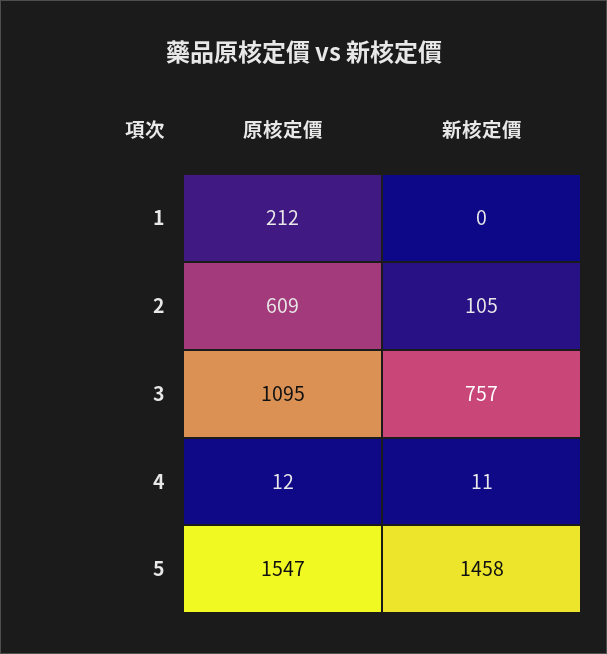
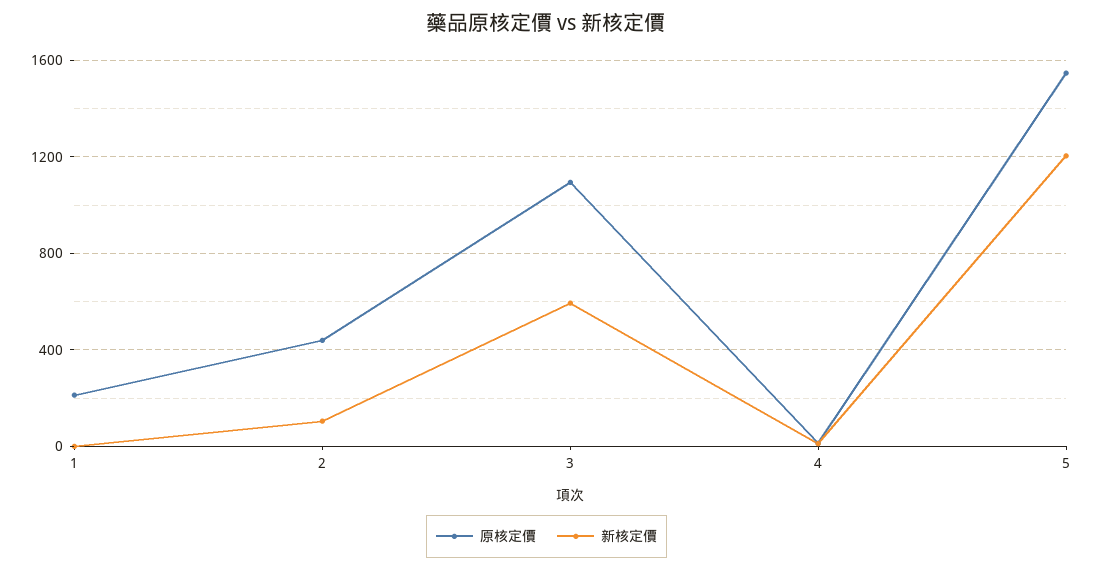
  {
    "原核定價": {
      "1": 212,
-     "2": 609,
+     "2": 450,
      "3": 1095,
      "4": 12,
      "5": 1547
    },
    "新核定價": {
      "1": 0,
      "2": 105,
-     "3": 757,
+     "3": 600,
      "4": 11,
-     "5": 1458
+     "5": 1200
    }
  }

